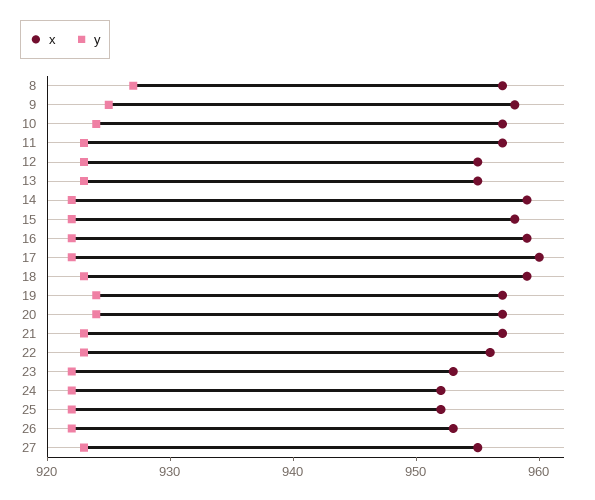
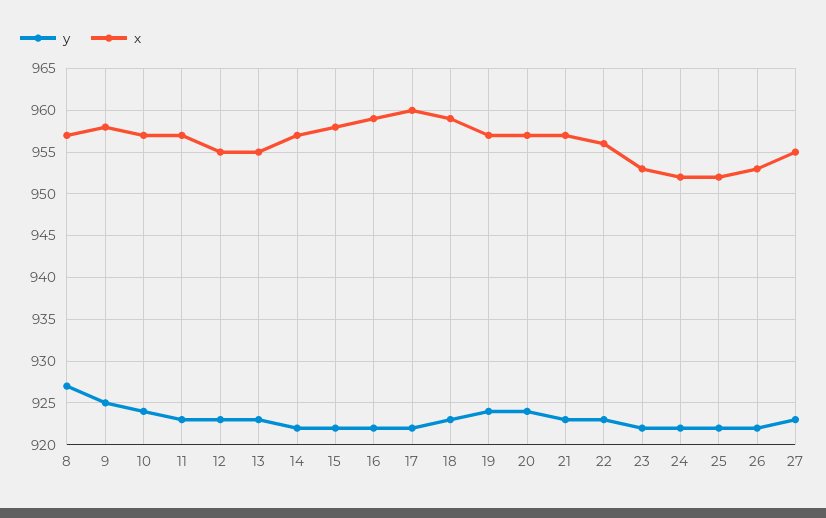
  {
    "x": {
      "8": 957,
      "9": 958,
      "10": 957,
      "11": 957,
      "12": 955,
      "13": 955,
-     "14": 959,
+     "14": 957,
      "15": 958,
      "16": 959,
      "17": 960,
      "18": 959,
      "19": 957,
      "20": 957,
      "21": 957,
      "22": 956,
      "23": 953,
      "24": 952,
      "25": 952,
      "26": 953,
      "27": 955
    },
    "y": {
      "8": 927,
      "9": 925,
      "10": 924,
      "11": 923,
      "12": 923,
      "13": 923,
      "14": 922,
      "15": 922,
      "16": 922,
      "17": 922,
      "18": 923,
      "19": 924,
      "20": 924,
      "21": 923,
      "22": 923,
      "23": 922,
      "24": 922,
      "25": 922,
      "26": 922,
      "27": 923
    }
  }

